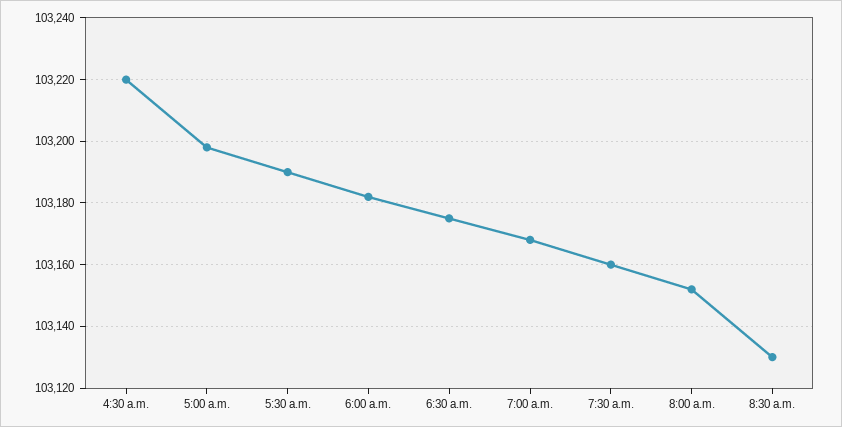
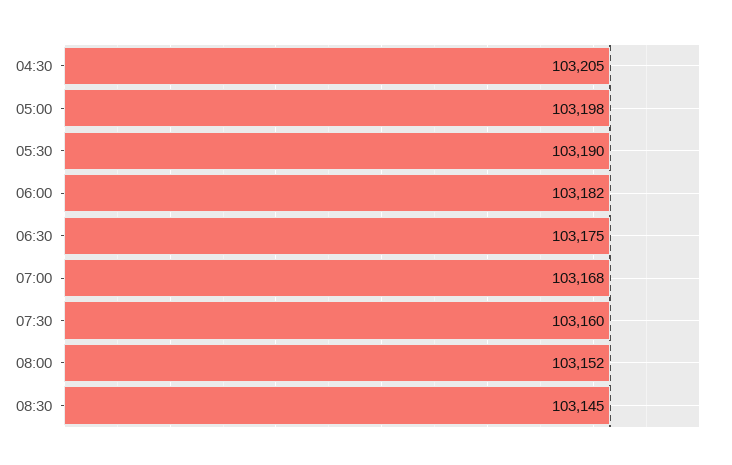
  {
-   "4:30 a.m.": 103220,
+   "4:30 a.m.": 103205,
    "5:00 a.m.": 103198,
    "5:30 a.m.": 103190,
    "6:00 a.m.": 103182,
    "6:30 a.m.": 103175,
    "7:00 a.m.": 103168,
    "7:30 a.m.": 103160,
    "8:00 a.m.": 103152,
-   "8:30 a.m.": 103130
+   "8:30 a.m.": 103145
  }

